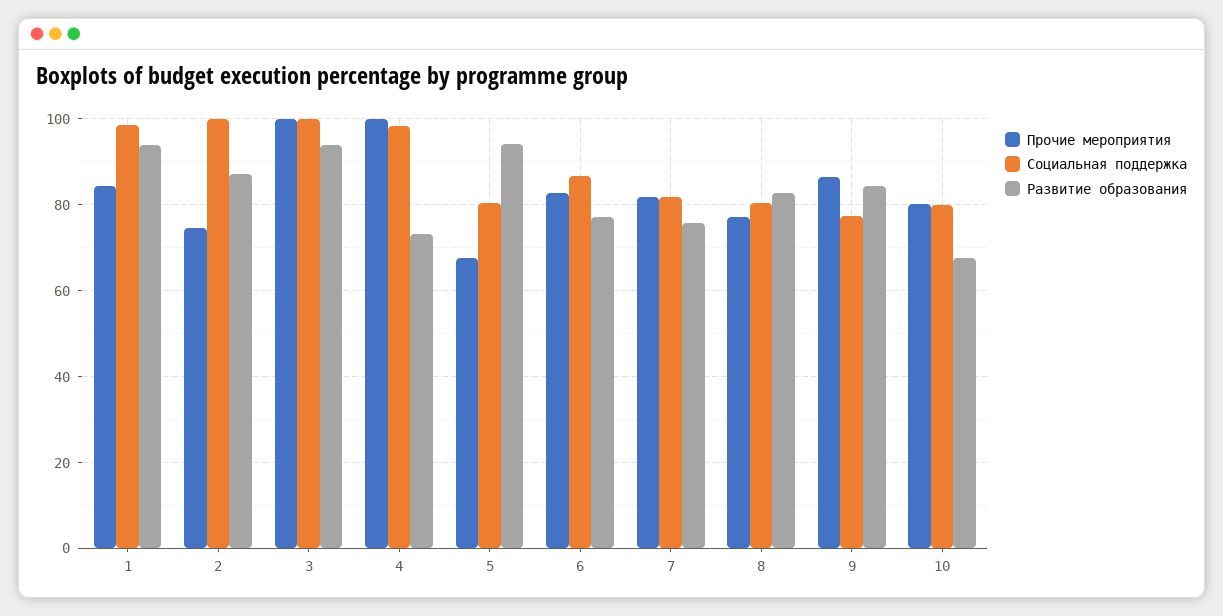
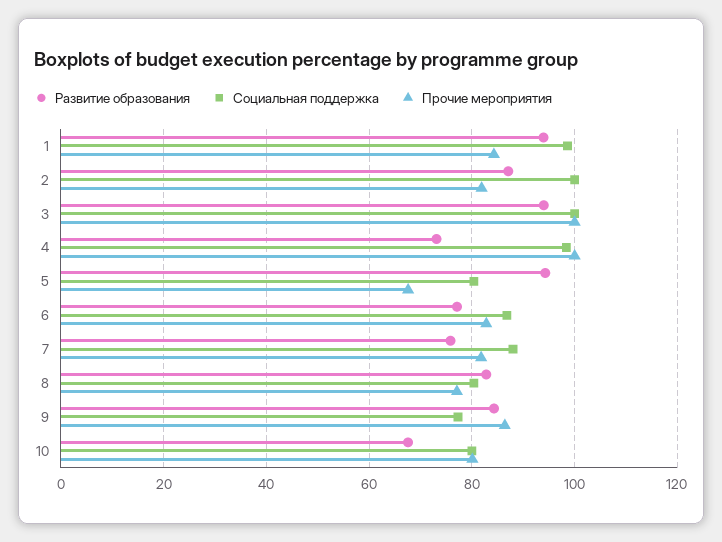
  {
    "Прочие мероприятия": {
      "1": 84,
-     "2": 74,
+     "2": 82,
      "3": 100,
      "4": 100,
      "5": 68,
      "6": 82,
      "7": 82,
      "8": 78,
      "9": 86,
      "10": 80
    },
    "Социальная поддержка": {
      "1": 98,
      "2": 100,
      "3": 100,
      "4": 98,
      "5": 80,
      "6": 86,
-     "7": 82,
+     "7": 88,
      "8": 80,
      "9": 78,
      "10": 80
    },
    "Развитие образования": {
      "1": 94,
      "2": 88,
      "3": 94,
      "4": 74,
      "5": 94,
      "6": 78,
      "7": 76,
      "8": 82,
      "9": 84,
      "10": 68
    }
  }

